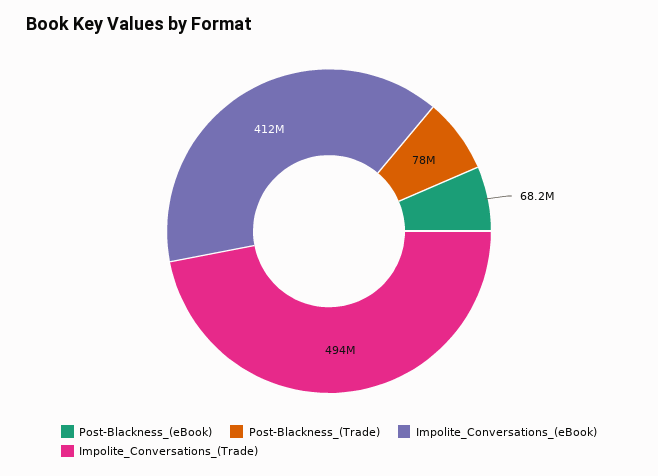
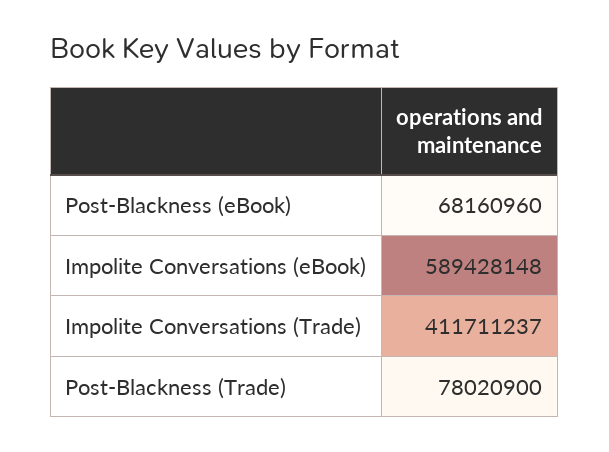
  {
    "Post-Blackness_(eBook)": 68160960,
    "Post-Blackness_(Trade)": 78020900,
-   "Impolite_Conversations_(eBook)": 412000000,
+   "Impolite_Conversations_(eBook)": 589428148,
-   "Impolite_Conversations_(Trade)": 494000000
+   "Impolite_Conversations_(Trade)": 411711237
  }

